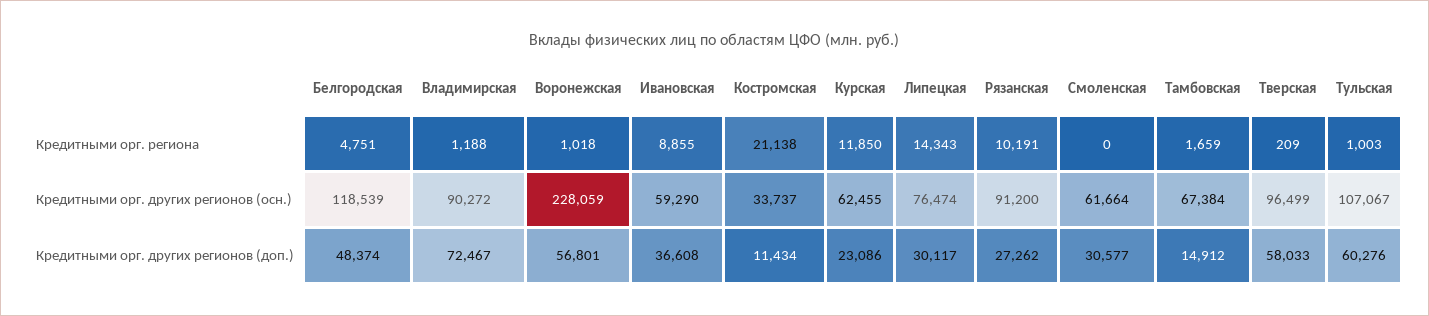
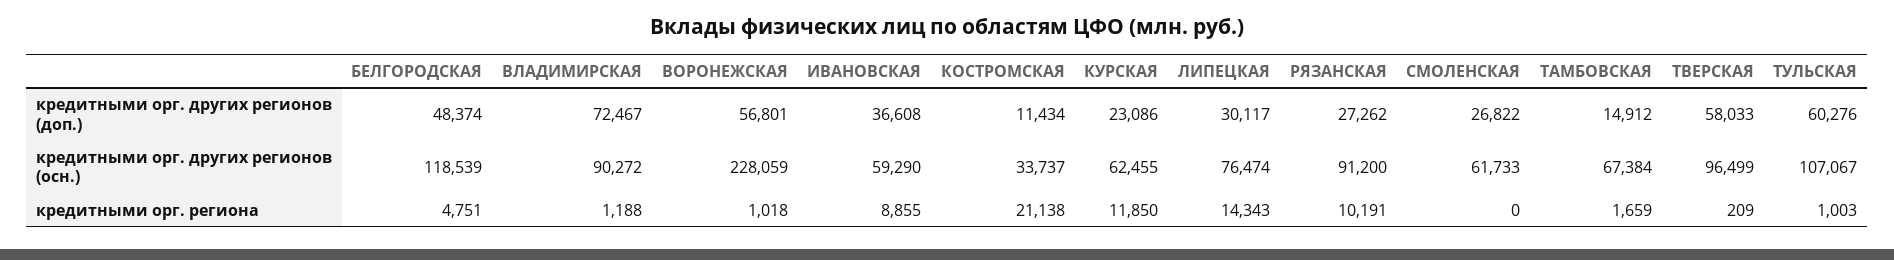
  {
    "Белгородская": {
      "Кредитными орг. региона": 4751,
      "Кредитными орг. других регионов (осн.)": 118539,
      "Кредитными орг. других регионов (доп.)": 48374
    },
    "Владимирская": {
      "Кредитными орг. региона": 1188,
      "Кредитными орг. других регионов (осн.)": 90272,
      "Кредитными орг. других регионов (доп.)": 72467
    },
    "Воронежская": {
      "Кредитными орг. региона": 1018,
      "Кредитными орг. других регионов (осн.)": 228059,
      "Кредитными орг. других регионов (доп.)": 56801
    },
    "Ивановская": {
      "Кредитными орг. региона": 8855,
      "Кредитными орг. других регионов (осн.)": 59290,
      "Кредитными орг. других регионов (доп.)": 36608
    },
    "Костромская": {
      "Кредитными орг. региона": 21138,
      "Кредитными орг. других регионов (осн.)": 33737,
      "Кредитными орг. других регионов (доп.)": 11434
    },
    "Курская": {
      "Кредитными орг. региона": 11850,
      "Кредитными орг. других регионов (осн.)": 62455,
      "Кредитными орг. других регионов (доп.)": 23086
    },
    "Липецкая": {
      "Кредитными орг. региона": 14343,
      "Кредитными орг. других регионов (осн.)": 76474,
      "Кредитными орг. других регионов (доп.)": 30117
    },
    "Рязанская": {
      "Кредитными орг. региона": 10191,
      "Кредитными орг. других регионов (осн.)": 91200,
      "Кредитными орг. других регионов (доп.)": 27262
    },
    "Смоленская": {
      "Кредитными орг. региона": 0,
-     "Кредитными орг. других регионов (осн.)": 61664,
+     "Кредитными орг. других регионов (осн.)": 61733,
-     "Кредитными орг. других регионов (доп.)": 30577
+     "Кредитными орг. других регионов (доп.)": 26822
    },
    "Тамбовская": {
      "Кредитными орг. региона": 1659,
      "Кредитными орг. других регионов (осн.)": 67384,
      "Кредитными орг. других регионов (доп.)": 14912
    },
    "Тверская": {
      "Кредитными орг. региона": 209,
      "Кредитными орг. других регионов (осн.)": 96499,
      "Кредитными орг. других регионов (доп.)": 58033
    },
    "Тульская": {
      "Кредитными орг. региона": 1003,
      "Кредитными орг. других регионов (осн.)": 107067,
      "Кредитными орг. других регионов (доп.)": 60276
    }
  }

